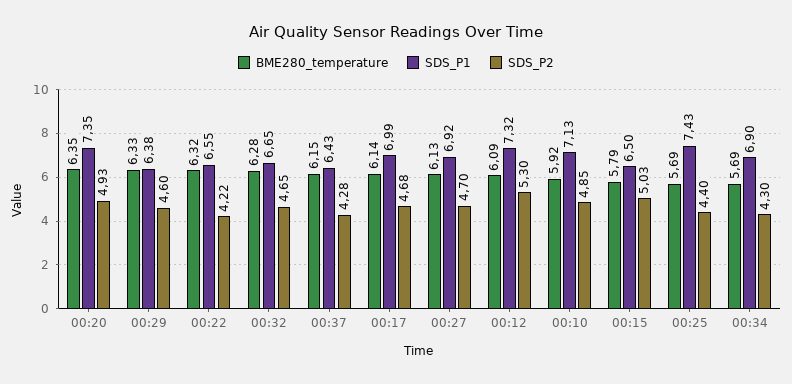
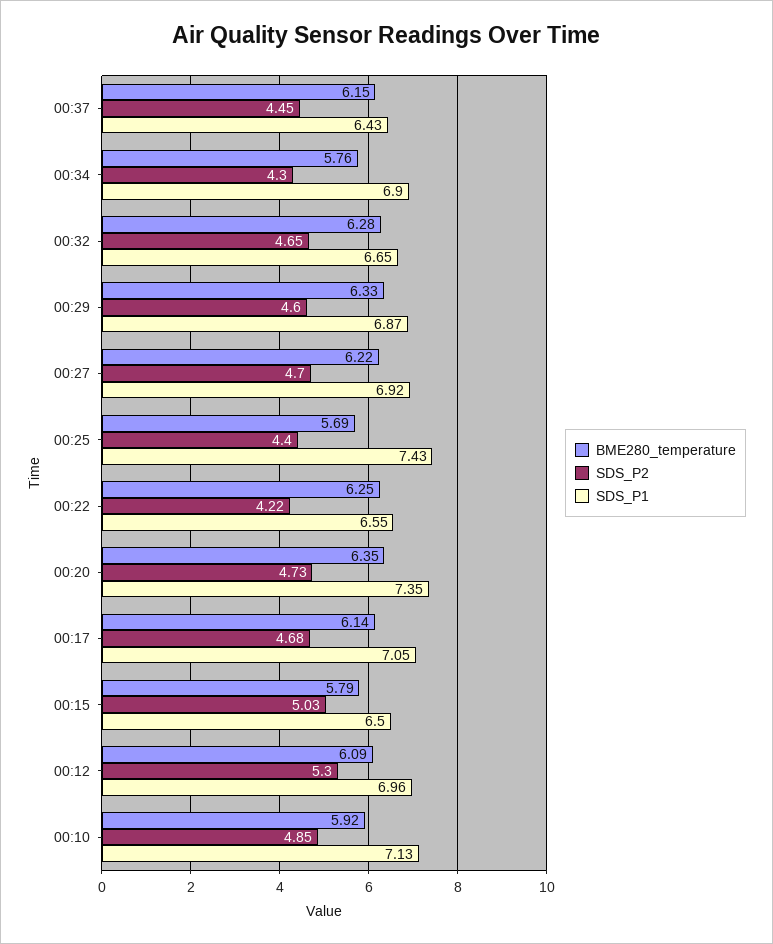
  {
    "BME280_temperature": {
      "00:20": 6.35,
      "00:29": 6.33,
-     "00:22": 6.32,
+     "00:22": 6.25,
      "00:32": 6.28,
      "00:37": 6.15,
      "00:17": 6.14,
-     "00:27": 6.13,
+     "00:27": 6.22,
      "00:12": 6.09,
      "00:10": 5.92,
      "00:15": 5.79,
      "00:25": 5.69,
-     "00:34": 5.69
+     "00:34": 5.76
    },
    "SDS_P1": {
      "00:20": 7.35,
-     "00:29": 6.38,
+     "00:29": 6.87,
      "00:22": 6.55,
      "00:32": 6.65,
      "00:37": 6.43,
-     "00:17": 6.99,
+     "00:17": 7.05,
      "00:27": 6.92,
-     "00:12": 7.32,
+     "00:12": 6.96,
      "00:10": 7.13,
      "00:15": 6.5,
      "00:25": 7.43,
      "00:34": 6.9
    },
    "SDS_P2": {
-     "00:20": 4.93,
+     "00:20": 4.73,
      "00:29": 4.6,
      "00:22": 4.22,
      "00:32": 4.65,
-     "00:37": 4.28,
+     "00:37": 4.45,
      "00:17": 4.68,
      "00:27": 4.7,
      "00:12": 5.3,
      "00:10": 4.85,
      "00:15": 5.03,
      "00:25": 4.4,
      "00:34": 4.3
    }
  }

